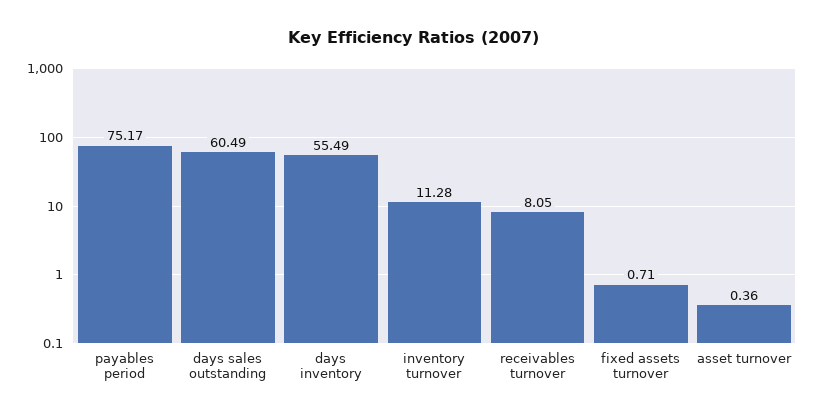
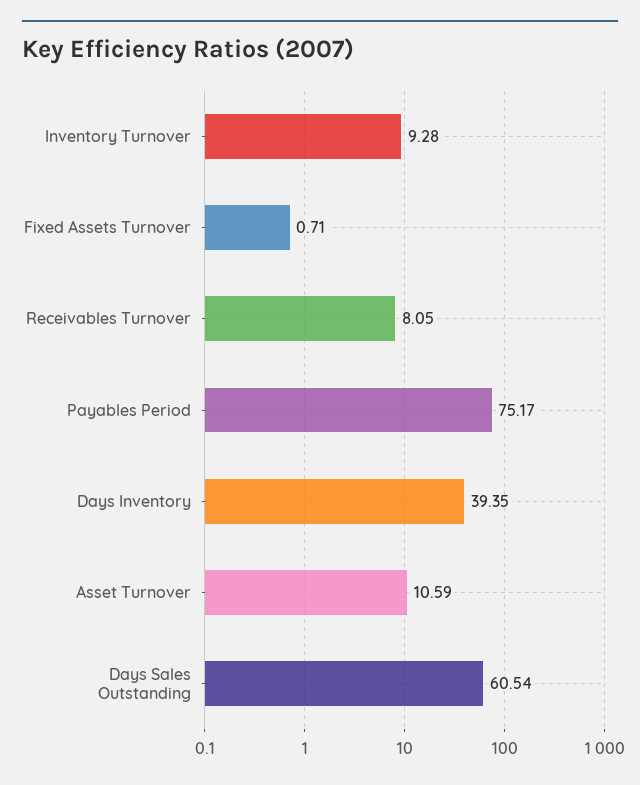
  {
    "payables period": 75.17,
-   "days sales outstanding": 60.49,
+   "days sales outstanding": 60.54,
-   "days inventory": 55.49,
+   "days inventory": 39.35,
-   "inventory turnover": 11.28,
+   "inventory turnover": 9.28,
    "receivables turnover": 8.05,
    "fixed assets turnover": 0.71,
-   "asset turnover": 0.36
+   "asset turnover": 10.59
  }

